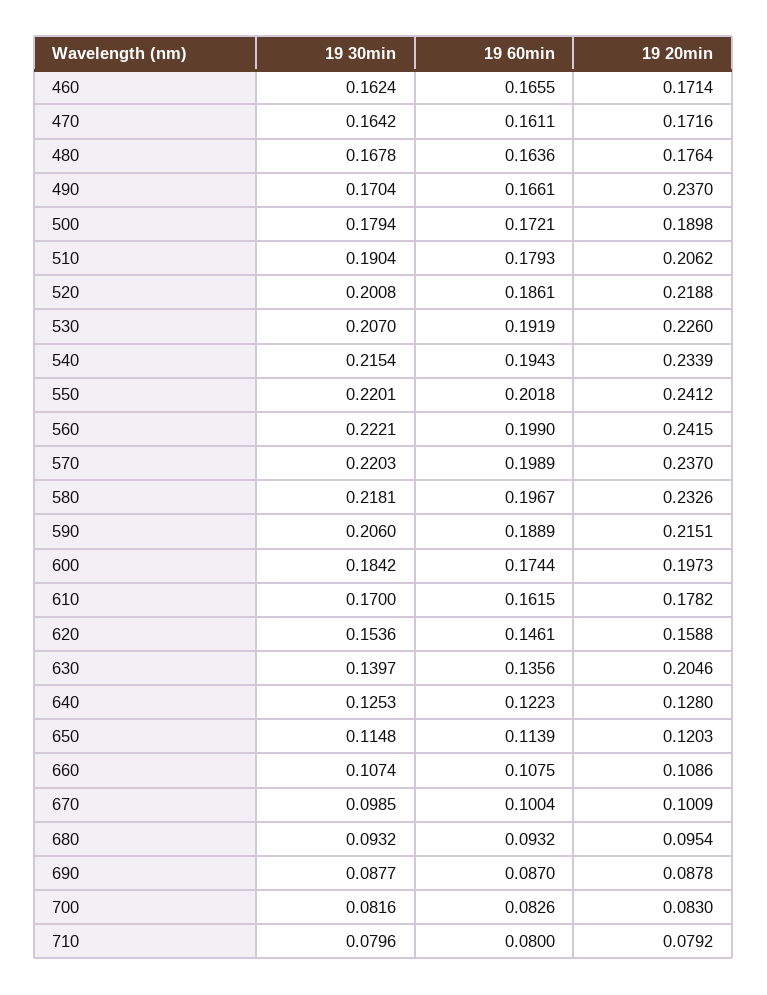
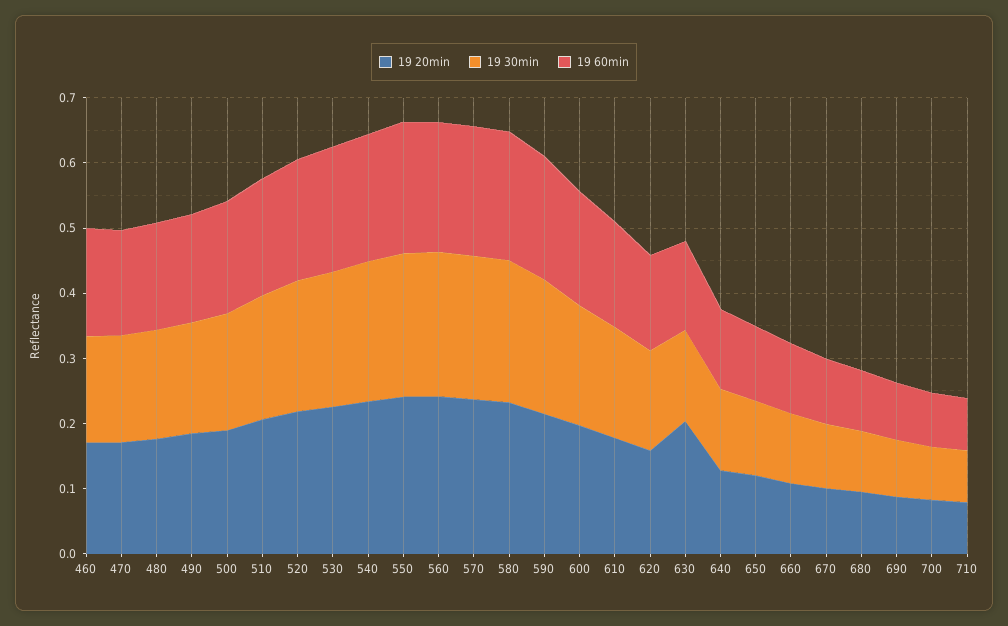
  {
    "19 30min": {
      "460": 0.1624,
      "470": 0.1642,
      "480": 0.1678,
      "490": 0.1704,
      "500": 0.1794,
      "510": 0.1904,
      "520": 0.2008,
      "530": 0.207,
      "540": 0.2154,
      "550": 0.2201,
      "560": 0.2221,
      "570": 0.2203,
      "580": 0.2181,
      "590": 0.206,
      "600": 0.1842,
      "610": 0.17,
      "620": 0.1536,
      "630": 0.1397,
      "640": 0.1253,
      "650": 0.1148,
      "660": 0.1074,
      "670": 0.0985,
      "680": 0.0932,
      "690": 0.0877,
      "700": 0.0816,
      "710": 0.0796
    },
    "19 60min": {
      "460": 0.1655,
      "470": 0.1611,
      "480": 0.1636,
      "490": 0.1661,
      "500": 0.1721,
      "510": 0.1793,
      "520": 0.1861,
      "530": 0.1919,
      "540": 0.1943,
      "550": 0.2018,
      "560": 0.199,
      "570": 0.1989,
      "580": 0.1967,
      "590": 0.1889,
      "600": 0.1744,
      "610": 0.1615,
      "620": 0.1461,
      "630": 0.1356,
      "640": 0.1223,
      "650": 0.1139,
      "660": 0.1075,
      "670": 0.1004,
      "680": 0.0932,
      "690": 0.087,
      "700": 0.0826,
      "710": 0.08
    },
    "19 20min": {
      "460": 0.1714,
      "470": 0.1716,
      "480": 0.1764,
-     "490": 0.237,
+     "490": 0.18,
      "500": 0.1898,
      "510": 0.2062,
      "520": 0.2188,
      "530": 0.226,
      "540": 0.2339,
      "550": 0.2412,
      "560": 0.2415,
      "570": 0.237,
      "580": 0.2326,
      "590": 0.2151,
      "600": 0.1973,
      "610": 0.1782,
      "620": 0.1588,
      "630": 0.2046,
      "640": 0.128,
      "650": 0.1203,
      "660": 0.1086,
      "670": 0.1009,
      "680": 0.0954,
      "690": 0.0878,
      "700": 0.083,
      "710": 0.0792
    }
  }

